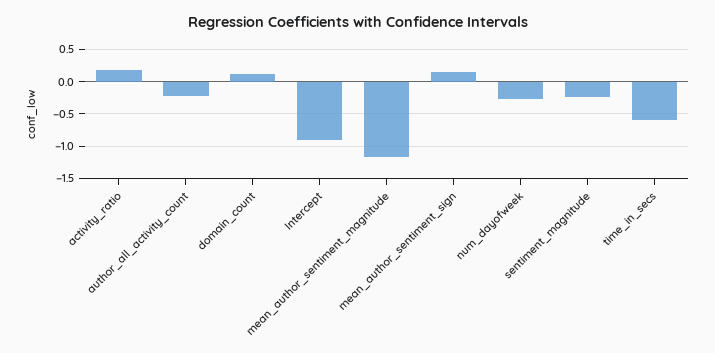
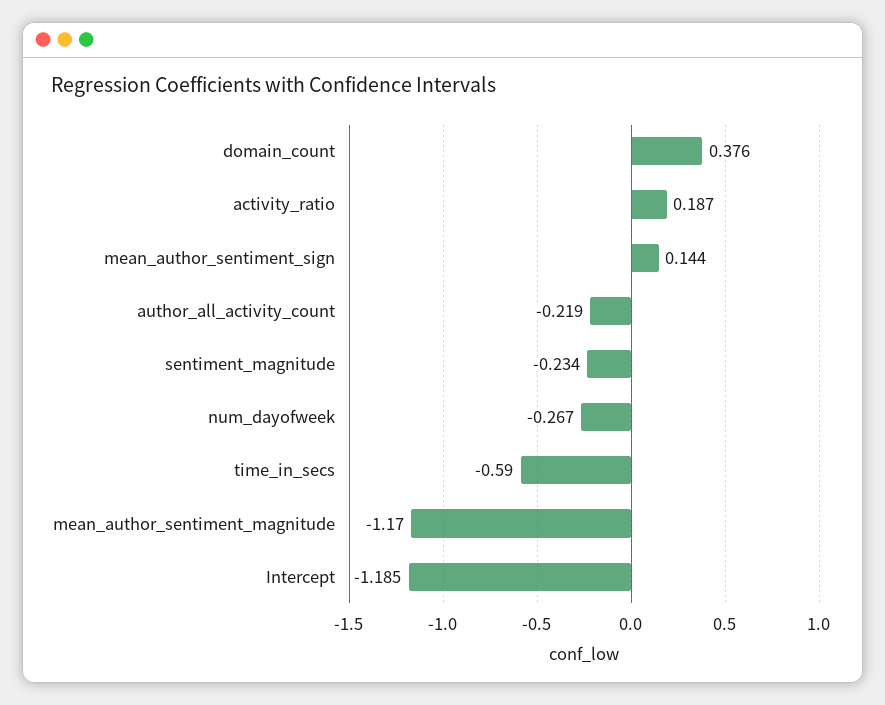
  {
    "activity_ratio": 0.187,
    "author_all_activity_count": -0.219,
-   "domain_count": 0.1,
+   "domain_count": 0.376,
-   "Intercept": -0.9,
+   "Intercept": -1.185,
    "mean_author_sentiment_magnitude": -1.17,
    "mean_author_sentiment_sign": 0.144,
    "num_dayofweek": -0.267,
    "sentiment_magnitude": -0.234,
    "time_in_secs": -0.59
  }

